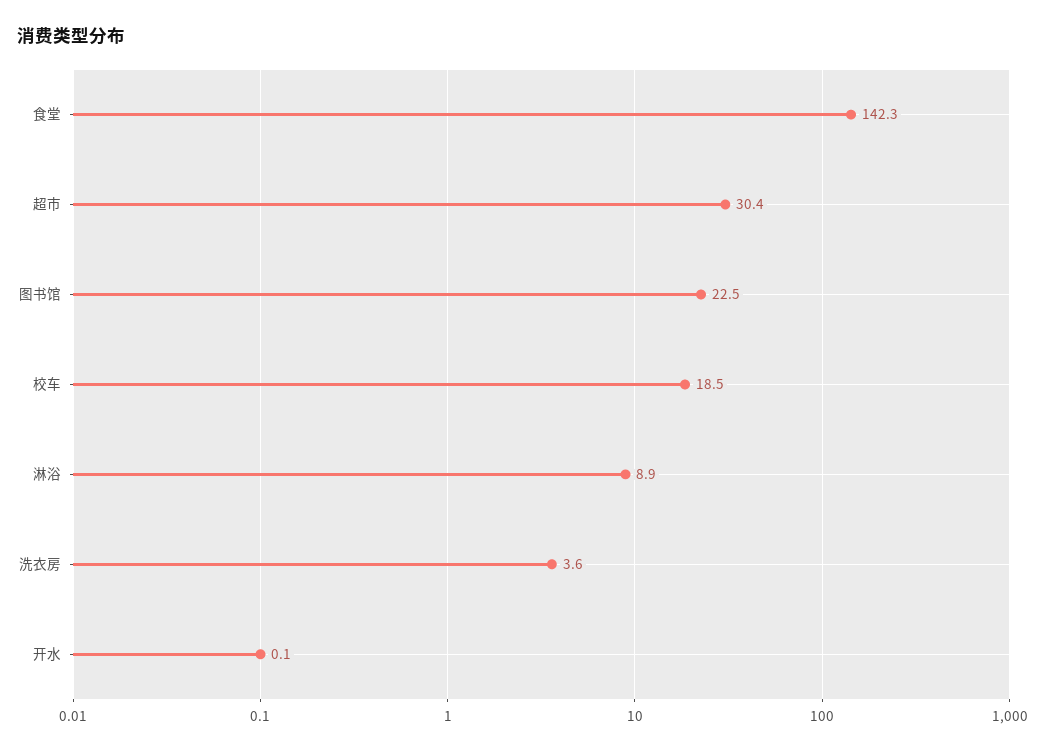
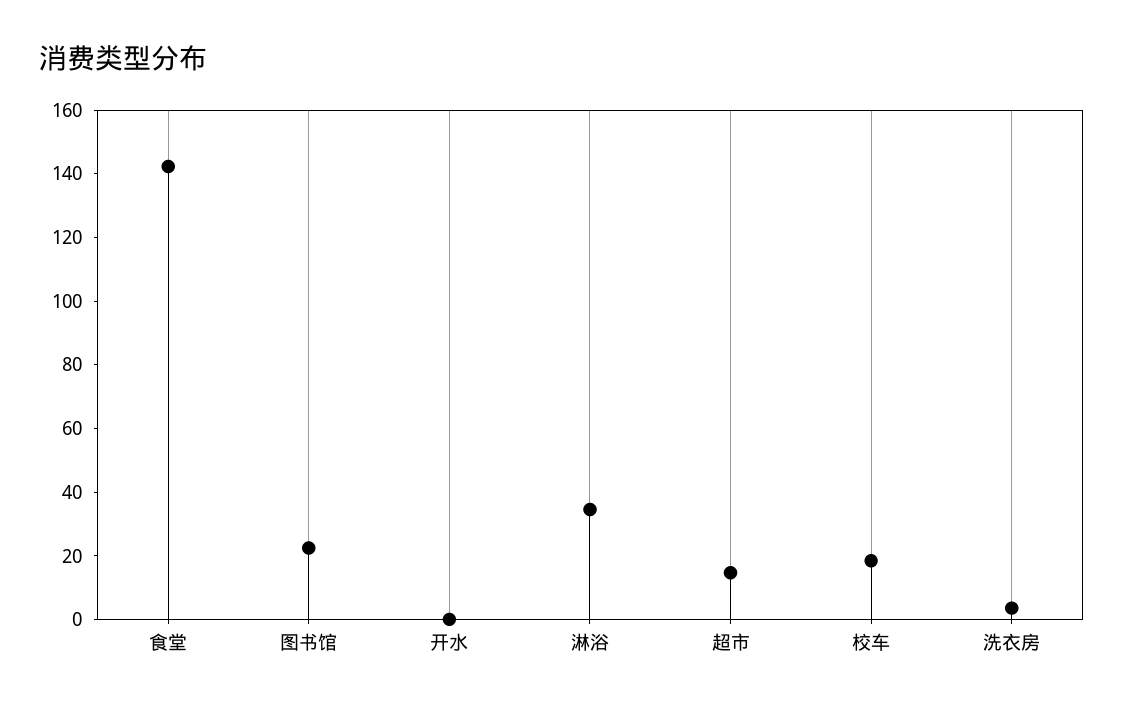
  {
    "食堂": 142.3,
-   "超市": 30.4,
+   "超市": 15,
    "图书馆": 22.5,
    "校车": 18.5,
-   "淋浴": 8.9,
+   "淋浴": 35,
    "洗衣房": 3.6,
    "开水": 0.1
  }

